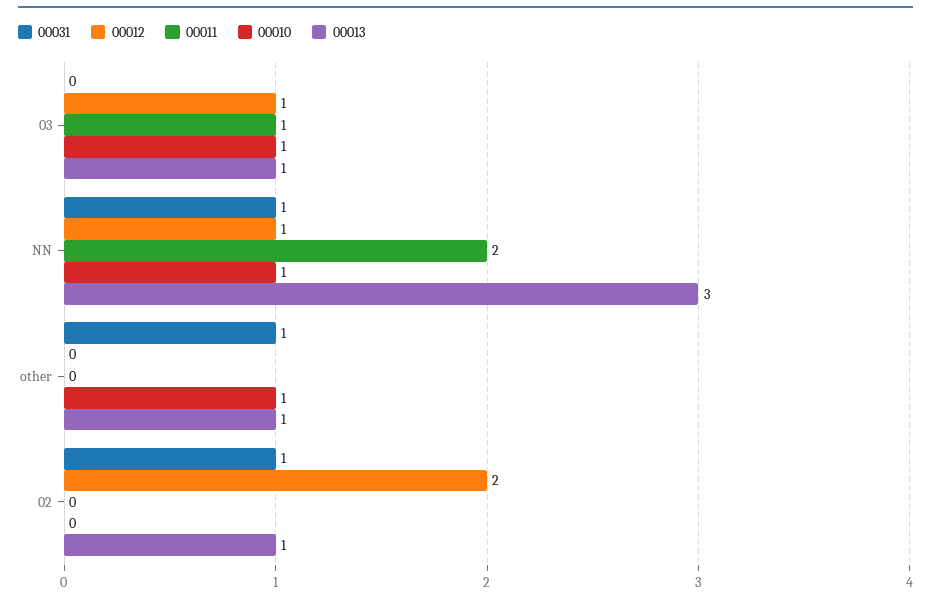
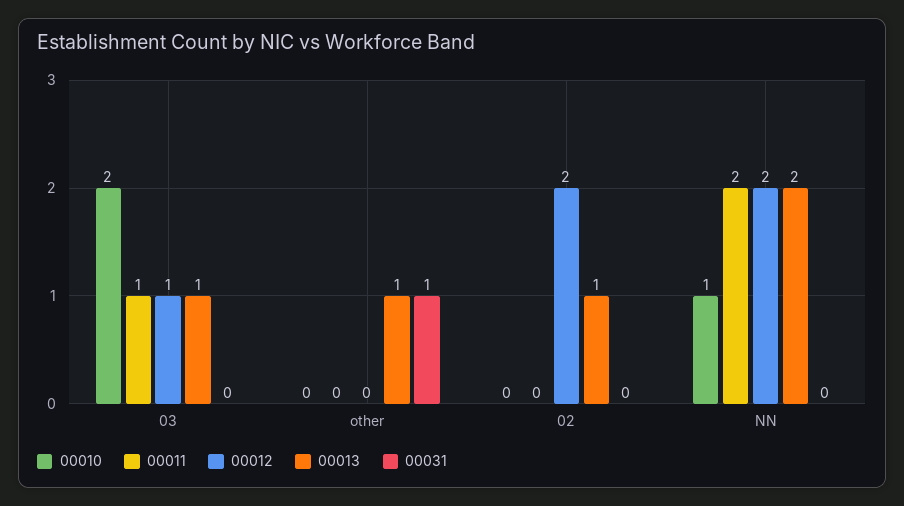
  {
    "00031": {
      "03": 0,
-     "NN": 1,
+     "NN": 0,
      "other": 1,
-     "02": 1
+     "02": 0
    },
    "00012": {
      "03": 1,
-     "NN": 1,
+     "NN": 2,
      "other": 0,
      "02": 2
    },
    "00011": {
      "03": 1,
      "NN": 2,
      "other": 0,
      "02": 0
    },
    "00010": {
-     "03": 1,
+     "03": 2,
      "NN": 1,
-     "other": 1,
+     "other": 0,
      "02": 0
    },
    "00013": {
      "03": 1,
-     "NN": 3,
+     "NN": 2,
      "other": 1,
      "02": 1
    }
  }

